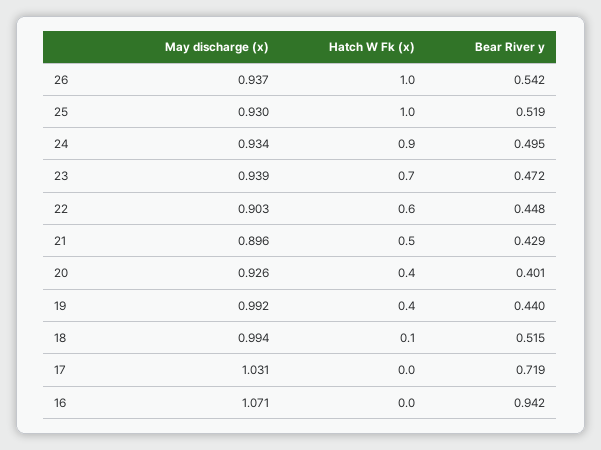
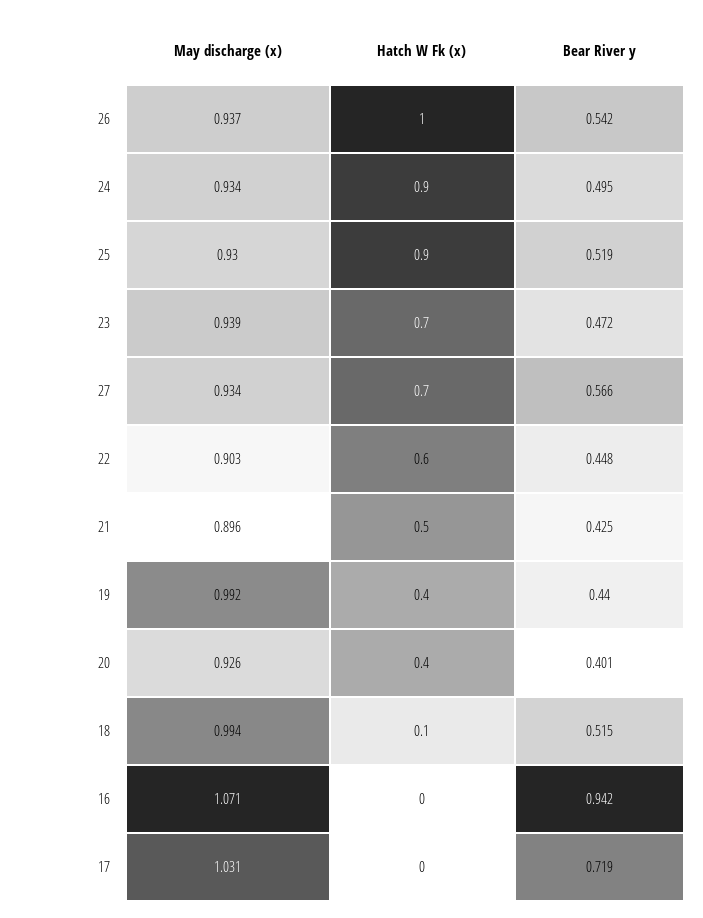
  {
    "May discharge (x)": {
      "26": 0.937,
      "25": 0.93,
      "24": 0.934,
      "23": 0.939,
      "22": 0.903,
      "21": 0.896,
      "20": 0.926,
      "19": 0.992,
      "18": 0.994,
      "17": 1.031,
-     "16": 1.071
+     "16": 1.071,
+     "27": 0.934
    },
    "Hatch W Fk (x)": {
      "26": 1,
-     "25": 1,
+     "25": 0.9,
      "24": 0.9,
      "23": 0.7,
      "22": 0.6,
      "21": 0.5,
      "20": 0.4,
      "19": 0.4,
      "18": 0.1,
      "17": 0,
-     "16": 0
+     "16": 0,
+     "27": 0.7
    },
    "Bear River y": {
      "26": 0.542,
      "25": 0.519,
      "24": 0.495,
      "23": 0.472,
      "22": 0.448,
-     "21": 0.429,
+     "21": 0.425,
      "20": 0.401,
      "19": 0.44,
      "18": 0.515,
      "17": 0.719,
-     "16": 0.942
+     "16": 0.942,
+     "27": 0.566
    }
  }

